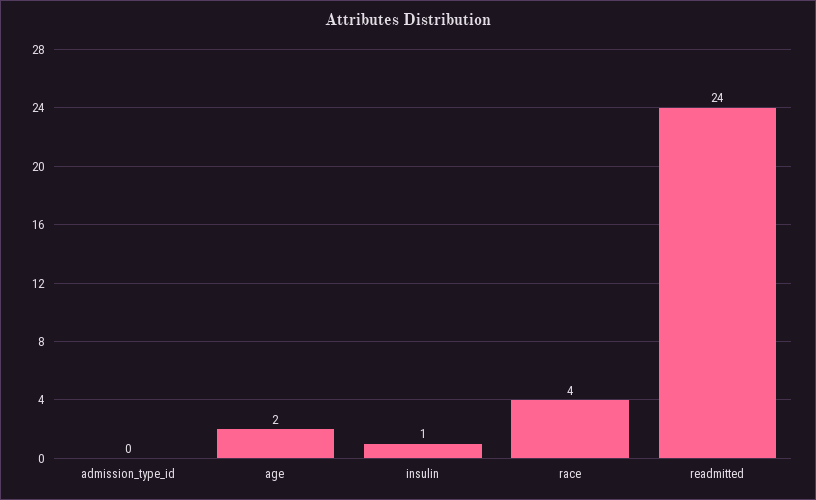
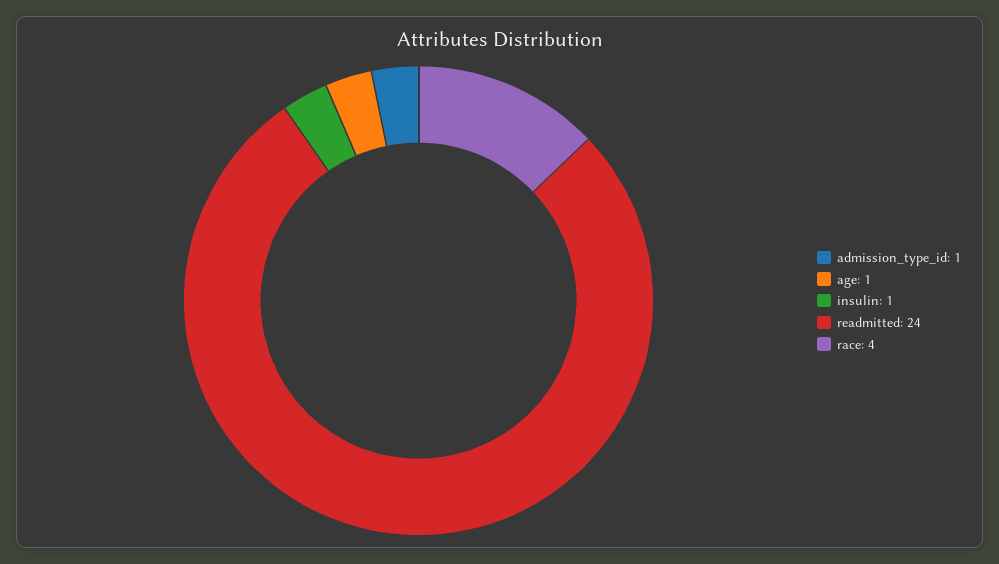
  {
-   "admission_type_id": 0,
+   "admission_type_id": 1,
-   "age": 2,
+   "age": 1,
    "insulin": 1,
    "race": 4,
    "readmitted": 24
  }

